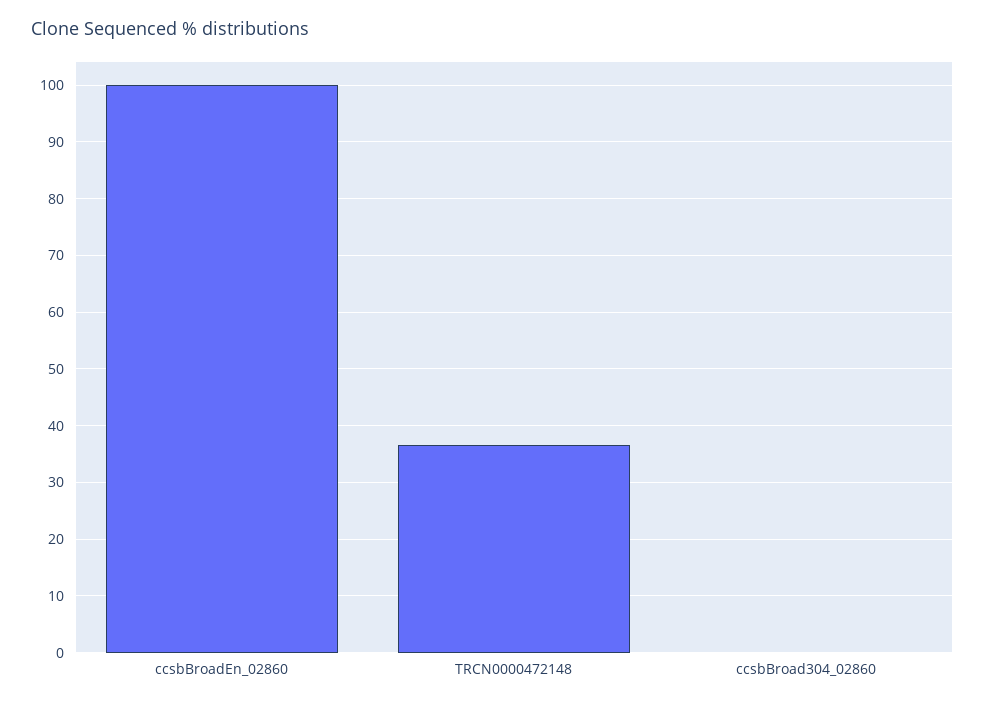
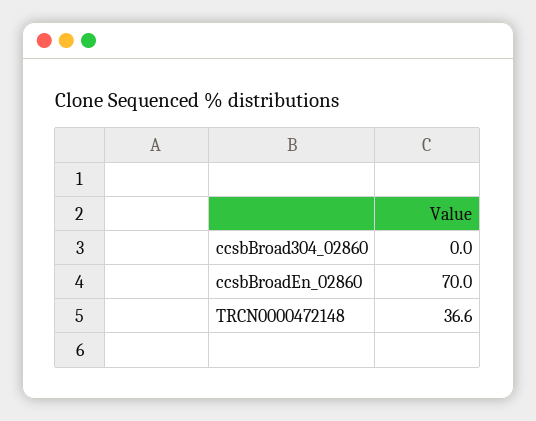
  {
-   "ccsbBroadEn_02860": 100,
+   "ccsbBroadEn_02860": 70,
    "TRCN0000472148": 36.6,
    "ccsbBroad304_02860": 0
  }

